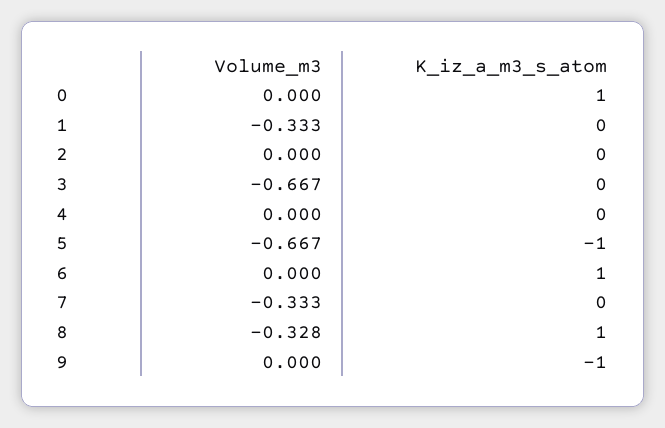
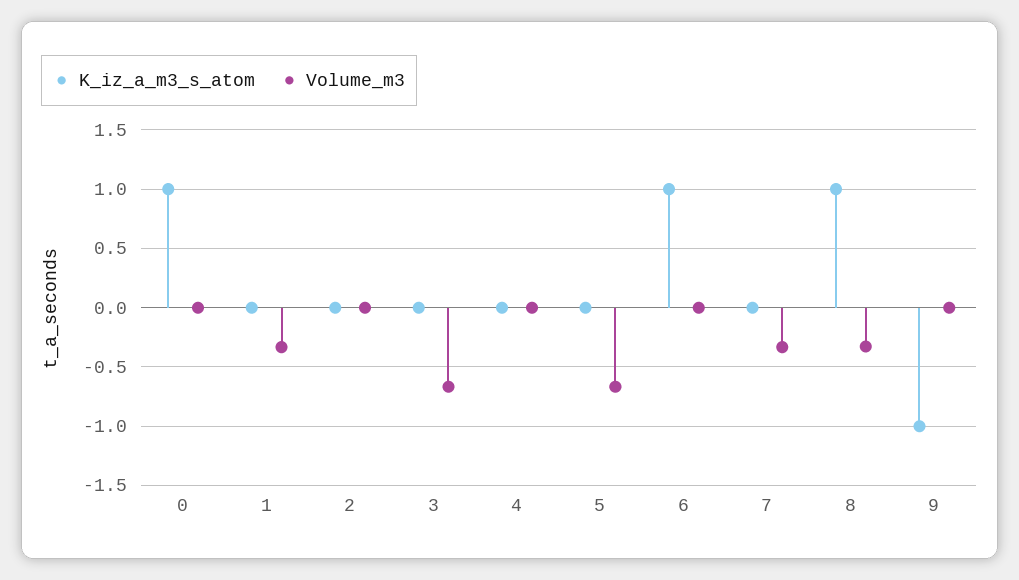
  {
    "Volume_m3": {
      "0": 0,
      "1": -0.333,
      "2": 0,
      "3": -0.667,
      "4": 0,
      "5": -0.667,
      "6": 0,
      "7": -0.333,
      "8": -0.328,
      "9": 0
    },
    "K_iz_a_m3_s_atom": {
      "0": 1,
      "1": 0,
      "2": 0,
      "3": 0,
      "4": 0,
-     "5": -1,
+     "5": 0,
      "6": 1,
      "7": 0,
      "8": 1,
      "9": -1
    }
  }

